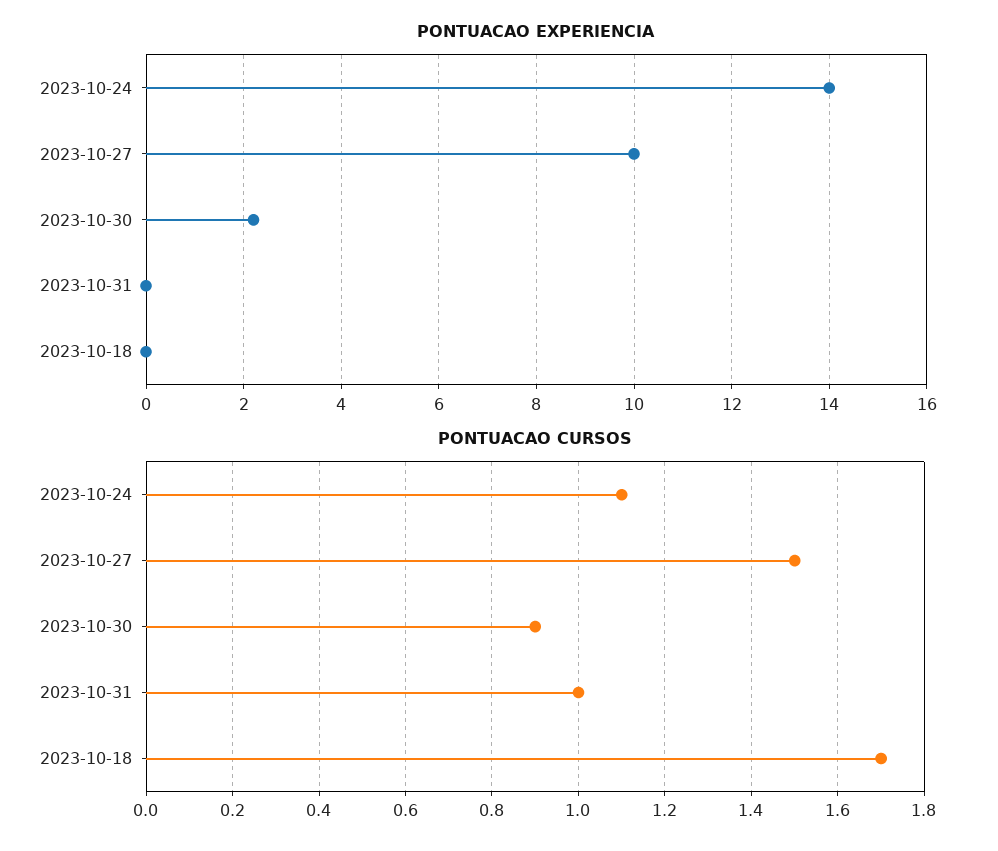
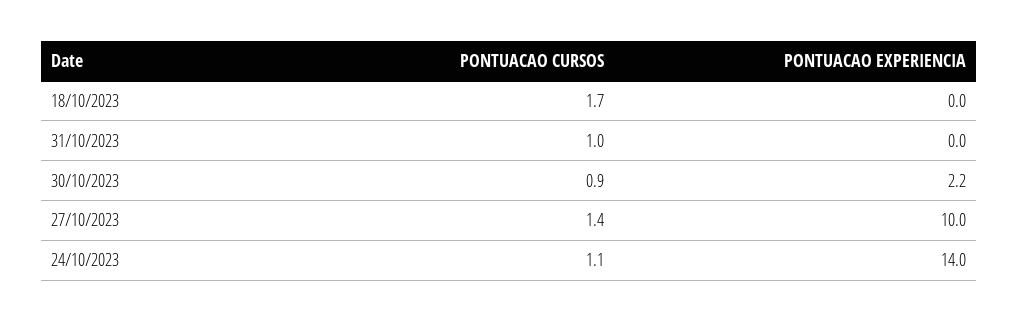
  {
    "PONTUACAO EXPERIENCIA": {
      "2023-10-24": 14,
      "2023-10-27": 10,
      "2023-10-30": 2.2,
      "2023-10-31": 0,
      "2023-10-18": 0
    },
    "PONTUACAO CURSOS": {
      "2023-10-24": 1.1,
-     "2023-10-27": 1.5,
+     "2023-10-27": 1.4,
      "2023-10-30": 0.9,
      "2023-10-31": 1,
      "2023-10-18": 1.7
    }
  }

